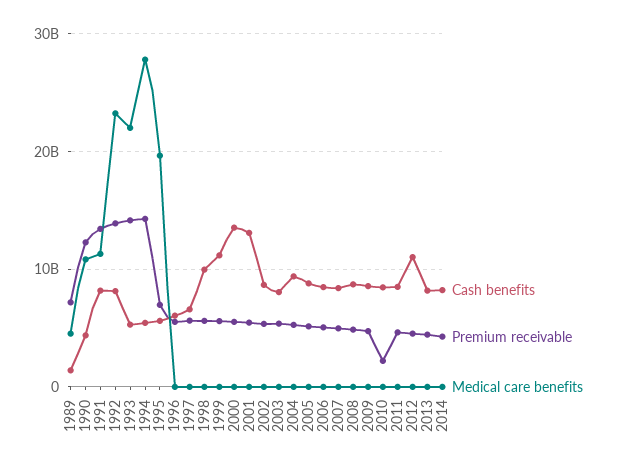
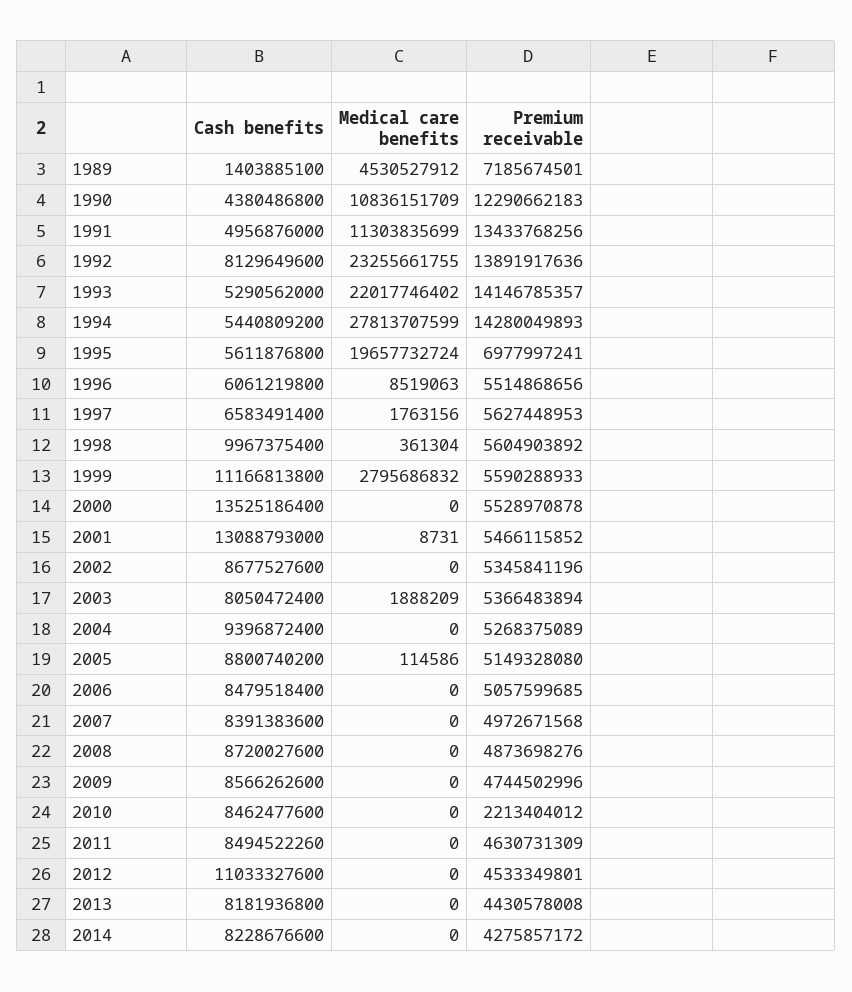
  {
    "Cash benefits": {
      "1989": 1403885100,
      "1990": 4380486800,
-     "1991": 8000000000,
+     "1991": 4956876000,
      "1992": 8129649600,
      "1993": 5290562000,
      "1994": 5440809200,
      "1995": 5611876800,
      "1996": 6061219800,
      "1997": 6583491400,
      "1998": 9967375400,
      "1999": 11166813800,
      "2000": 13525186400,
      "2001": 13088793000,
      "2002": 8677527600,
      "2003": 8050472400,
      "2004": 9396872400,
      "2005": 8800740200,
      "2006": 8479518400,
      "2007": 8391383600,
      "2008": 8720027600,
      "2009": 8566262600,
      "2010": 8462477600,
      "2011": 8494522260,
      "2012": 11033327600,
      "2013": 8181936800,
      "2014": 8228676600
    },
    "Premium receivable": {
      "1989": 7185674501,
      "1990": 12290662183,
      "1991": 13433768256,
      "1992": 13891917636,
      "1993": 14146785357,
      "1994": 14280049893,
      "1995": 6977997241,
      "1996": 5514868656,
      "1997": 5627448953,
      "1998": 5604903892,
      "1999": 5590288933,
      "2000": 5528970878,
      "2001": 5466115852,
      "2002": 5345841196,
      "2003": 5366483894,
      "2004": 5268375089,
      "2005": 5149328080,
      "2006": 5057599685,
      "2007": 4972671568,
      "2008": 4873698276,
      "2009": 4744502996,
      "2010": 2213404012,
      "2011": 4630731309,
      "2012": 4533349801,
      "2013": 4430578008,
      "2014": 4275857172
    },
    "Medical care benefits": {
      "1989": 4530527912,
      "1990": 10836151709,
      "1991": 11303835699,
      "1992": 23255661755,
      "1993": 22017746402,
      "1994": 27813707599,
      "1995": 19657732724,
      "1996": 8519063,
      "1997": 1763156,
      "1998": 361304,
-     "1999": 0,
+     "1999": 2795686832,
      "2000": 0,
      "2001": 8731,
      "2002": 0,
      "2003": 1888209,
      "2004": 0,
      "2005": 114586,
      "2006": 0,
      "2007": 0,
      "2008": 0,
      "2009": 0,
      "2010": 0,
      "2011": 0,
      "2012": 0,
      "2013": 0,
      "2014": 0
    }
  }

